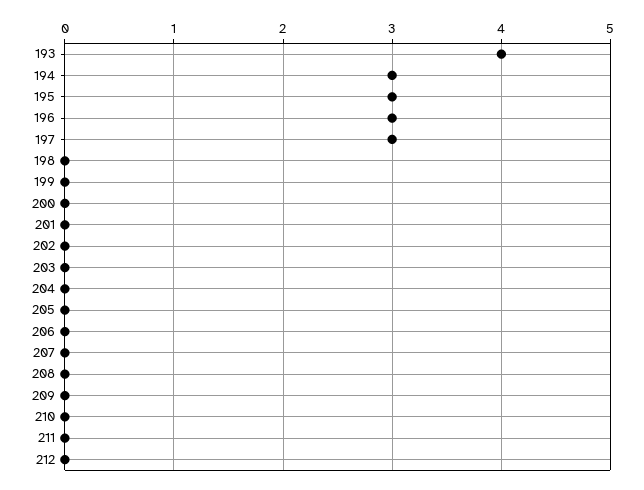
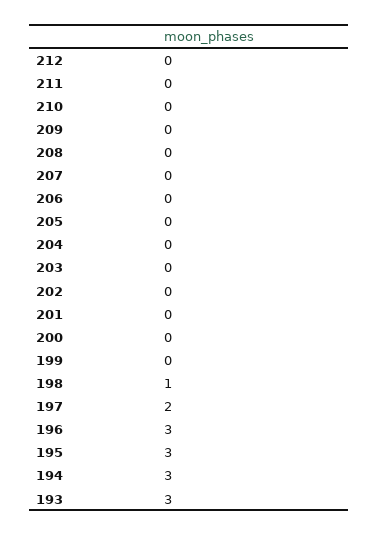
  {
-   "193": 4,
+   "193": 3,
    "194": 3,
    "195": 3,
    "196": 3,
-   "197": 3,
+   "197": 2,
-   "198": 0,
+   "198": 1,
    "199": 0,
    "200": 0,
    "201": 0,
    "202": 0,
    "203": 0,
    "204": 0,
    "205": 0,
    "206": 0,
    "207": 0,
    "208": 0,
    "209": 0,
    "210": 0,
    "211": 0,
    "212": 0
  }

